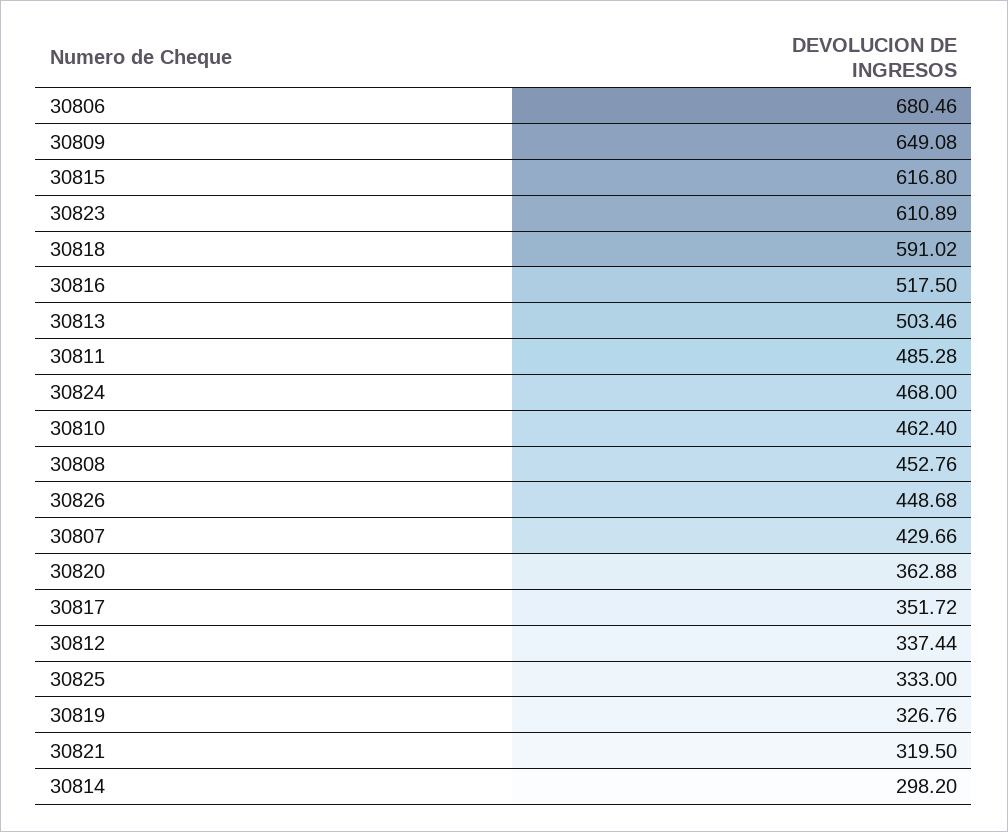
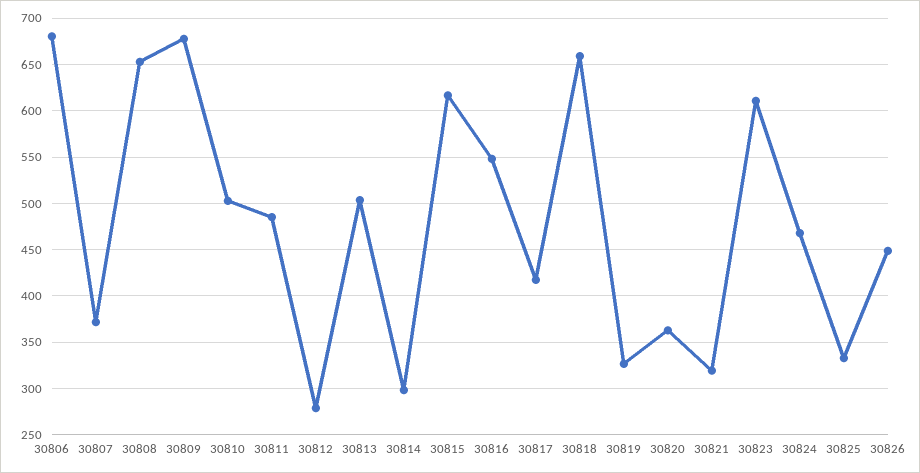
  {
    "30806": 680.46,
-   "30809": 649.08,
+   "30809": 680,
    "30815": 616.8,
    "30823": 610.89,
-   "30818": 591.02,
+   "30818": 660,
-   "30816": 517.5,
+   "30816": 550,
    "30813": 503.46,
    "30811": 485.28,
    "30824": 468,
-   "30810": 462.4,
+   "30810": 500,
-   "30808": 452.76,
+   "30808": 650,
    "30826": 448.68,
-   "30807": 429.66,
+   "30807": 370,
    "30820": 362.88,
-   "30817": 351.72,
+   "30817": 420,
-   "30812": 337.44,
+   "30812": 280,
    "30825": 333,
    "30819": 326.76,
    "30821": 319.5,
    "30814": 298.2
  }

